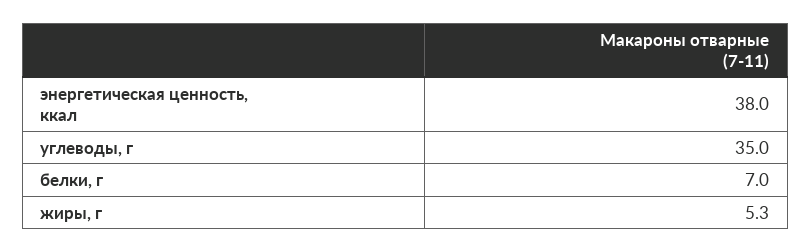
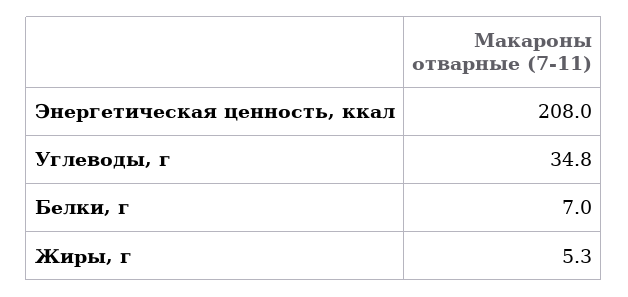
  {
-   "энергетическая ценность, ккал": 38,
+   "энергетическая ценность, ккал": 208,
-   "углеводы, г": 35,
+   "углеводы, г": 34.8,
    "белки, г": 7,
    "жиры, г": 5.3
  }

